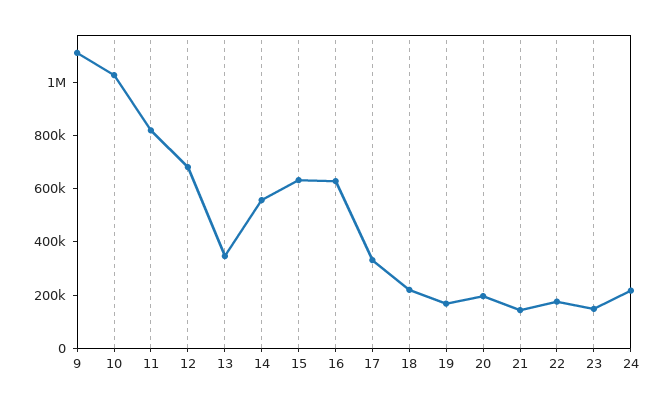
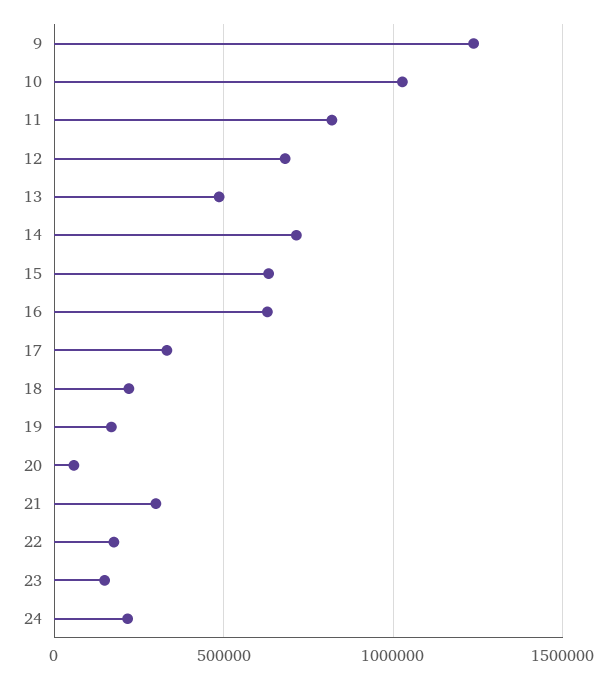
  {
-   "9": 1100000,
+   "9": 1250000,
    "10": 1050000,
    "11": 800000,
    "12": 700000,
-   "13": 350000,
+   "13": 500000,
-   "14": 550000,
+   "14": 700000,
    "15": 650000,
    "16": 650000,
    "17": 350000,
    "18": 200000,
    "19": 150000,
-   "20": 200000,
+   "20": 50000,
-   "21": 150000,
+   "21": 300000,
    "22": 200000,
    "23": 150000,
    "24": 200000
  }

